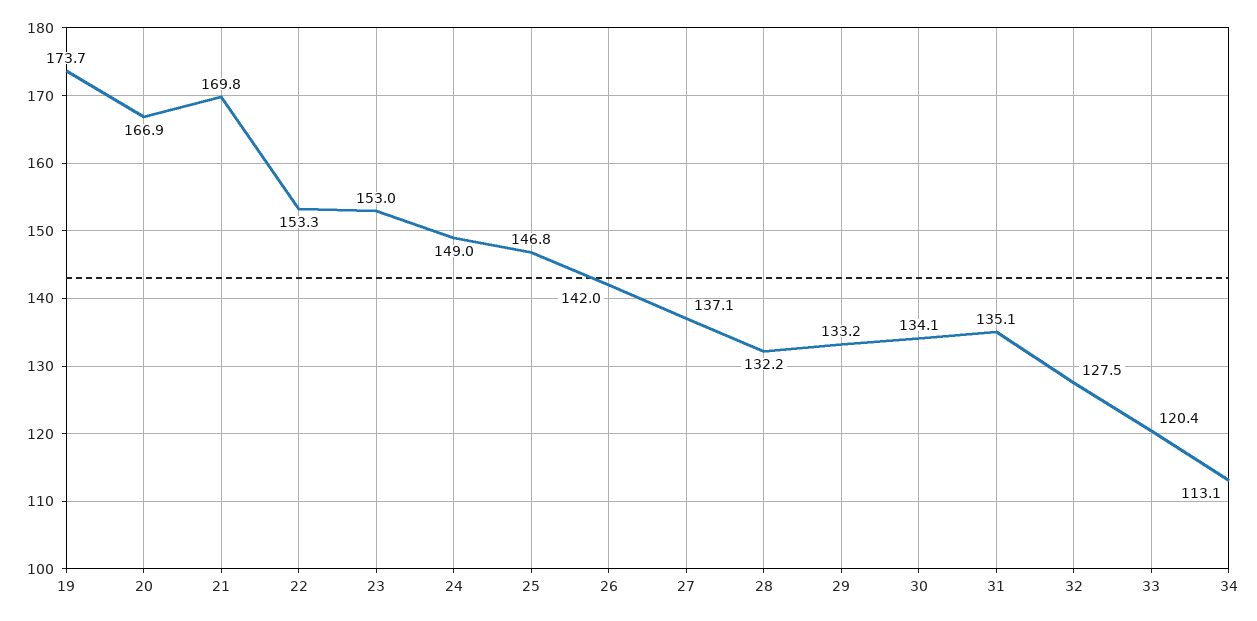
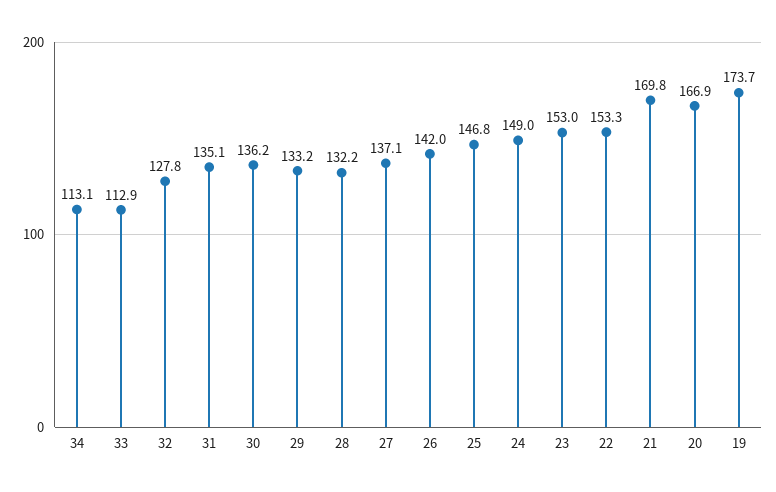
  {
    "19": 173.7,
    "20": 166.9,
    "21": 169.8,
    "22": 153.3,
    "23": 153,
    "24": 149,
    "25": 146.8,
    "26": 142,
    "27": 137.1,
    "28": 132.2,
    "29": 133.2,
-   "30": 134.1,
+   "30": 136.2,
    "31": 135.1,
-   "32": 127.5,
+   "32": 127.8,
-   "33": 120.4,
+   "33": 112.9,
    "34": 113.1
  }

